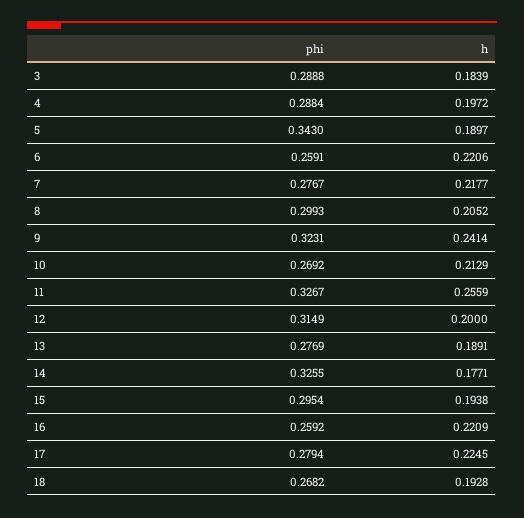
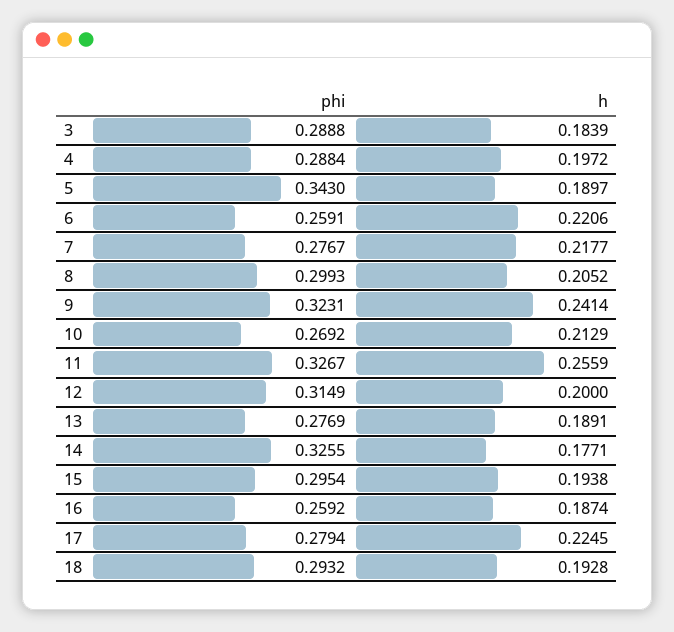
  {
    "phi": {
      "3": 0.2888,
      "4": 0.2884,
      "5": 0.343,
      "6": 0.2591,
      "7": 0.2767,
      "8": 0.2993,
      "9": 0.3231,
      "10": 0.2692,
      "11": 0.3267,
      "12": 0.3149,
      "13": 0.2769,
      "14": 0.3255,
      "15": 0.2954,
      "16": 0.2592,
      "17": 0.2794,
-     "18": 0.2682
+     "18": 0.2932
    },
    "h": {
      "3": 0.1839,
      "4": 0.1972,
      "5": 0.1897,
      "6": 0.2206,
      "7": 0.2177,
      "8": 0.2052,
      "9": 0.2414,
      "10": 0.2129,
      "11": 0.2559,
      "12": 0.2,
      "13": 0.1891,
      "14": 0.1771,
      "15": 0.1938,
-     "16": 0.2209,
+     "16": 0.1874,
      "17": 0.2245,
      "18": 0.1928
    }
  }

